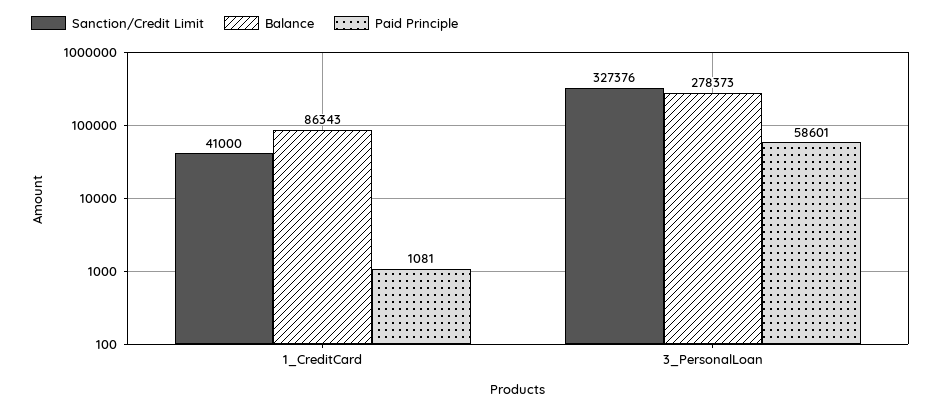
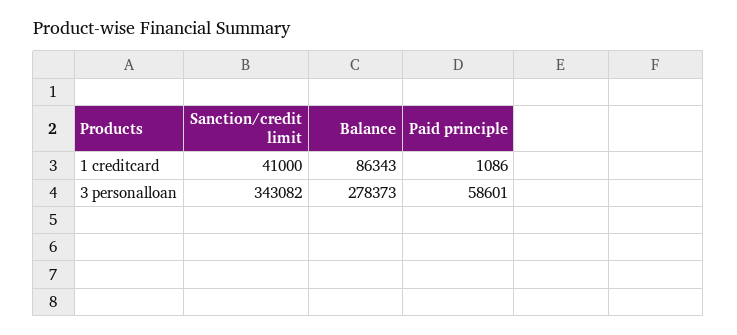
  {
    "Sanction/Credit Limit": {
      "1_CreditCard": 41000,
-     "3_PersonalLoan": 327376
+     "3_PersonalLoan": 343082
    },
    "Balance": {
      "1_CreditCard": 86343,
      "3_PersonalLoan": 278373
    },
    "Paid Principle": {
-     "1_CreditCard": 1081,
+     "1_CreditCard": 1086,
      "3_PersonalLoan": 58601
    }
  }

